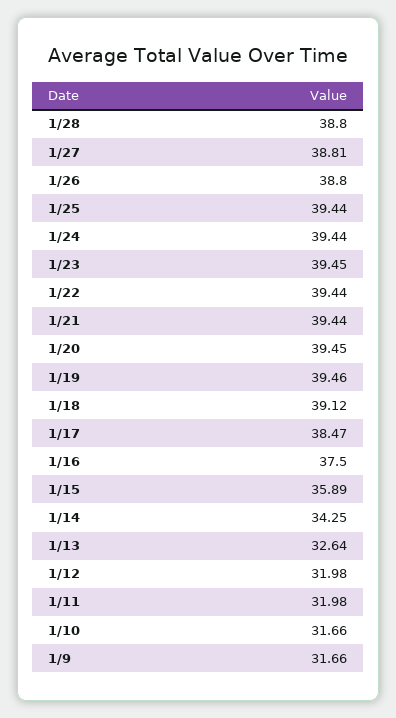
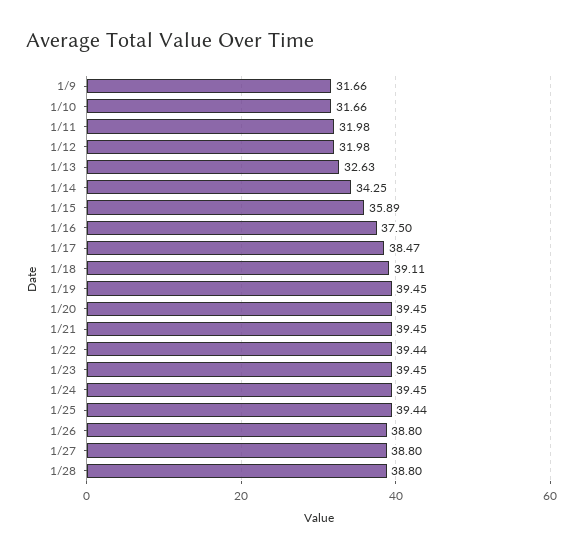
  {
    "1/28": 38.8,
-   "1/27": 38.81,
+   "1/27": 38.8,
    "1/26": 38.8,
    "1/25": 39.44,
-   "1/24": 39.44,
+   "1/24": 39.45,
    "1/23": 39.45,
    "1/22": 39.44,
-   "1/21": 39.44,
+   "1/21": 39.45,
    "1/20": 39.45,
-   "1/19": 39.46,
+   "1/19": 39.45,
-   "1/18": 39.12,
+   "1/18": 39.11,
    "1/17": 38.47,
    "1/16": 37.5,
    "1/15": 35.89,
    "1/14": 34.25,
-   "1/13": 32.64,
+   "1/13": 32.63,
    "1/12": 31.98,
    "1/11": 31.98,
    "1/10": 31.66,
    "1/9": 31.66
  }

